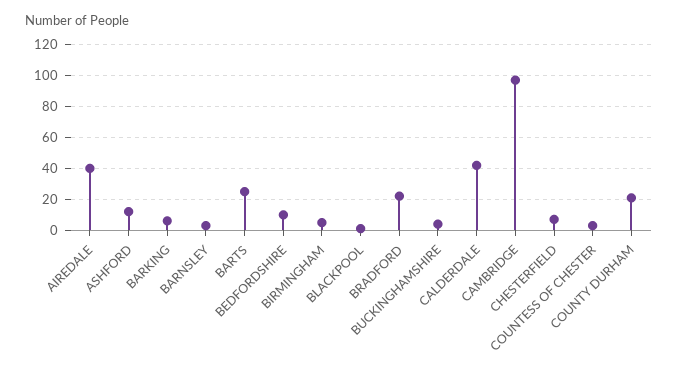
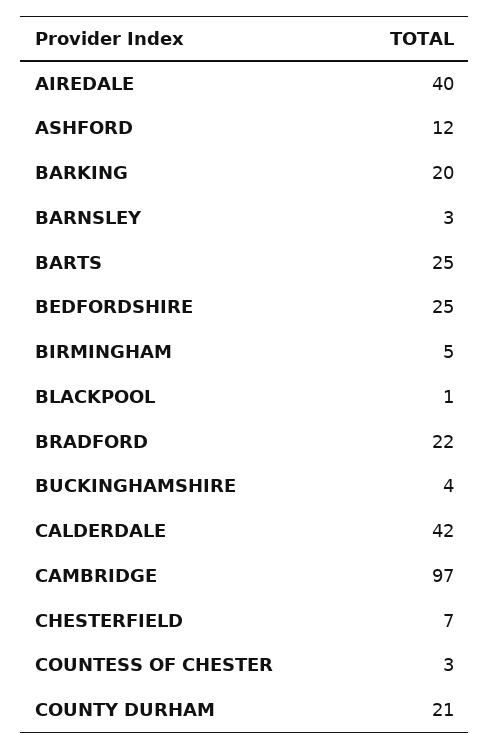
  {
    "AIREDALE": 40,
    "ASHFORD": 12,
-   "BARKING": 5,
+   "BARKING": 20,
    "BARNSLEY": 3,
    "BARTS": 25,
-   "BEDFORDSHIRE": 10,
+   "BEDFORDSHIRE": 25,
    "BIRMINGHAM": 5,
    "BLACKPOOL": 1,
    "BRADFORD": 22,
    "BUCKINGHAMSHIRE": 4,
    "CALDERDALE": 42,
    "CAMBRIDGE": 97,
    "CHESTERFIELD": 7,
    "COUNTESS OF CHESTER": 3,
    "COUNTY DURHAM": 21
  }

